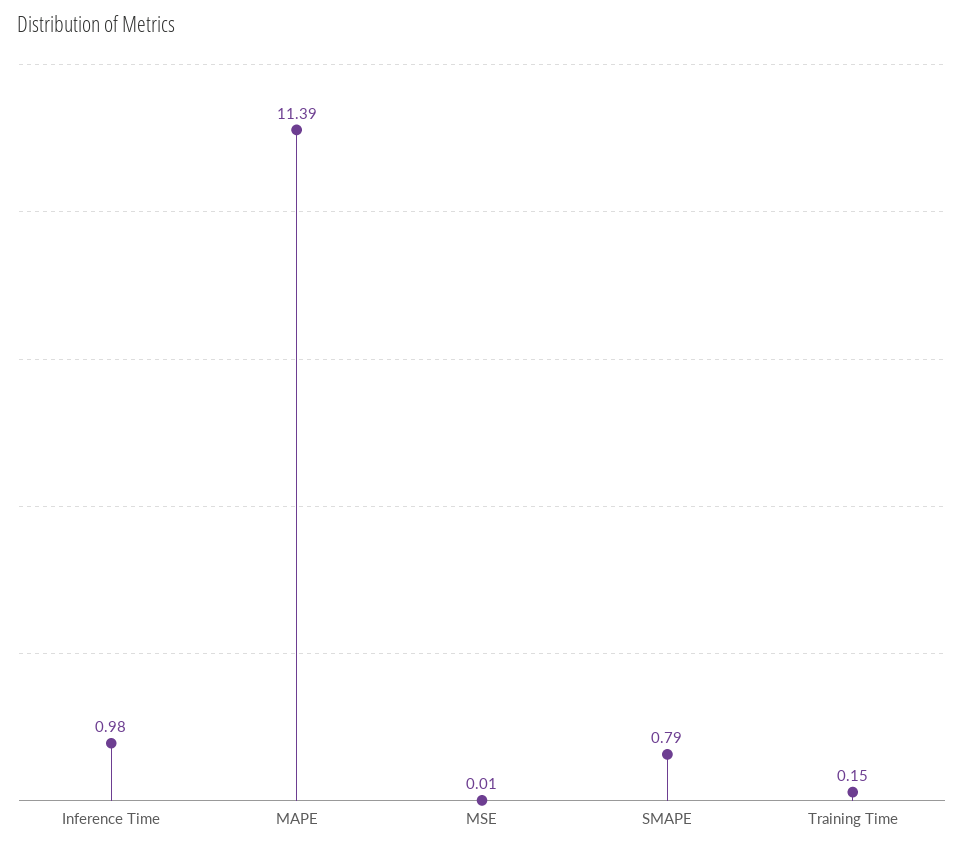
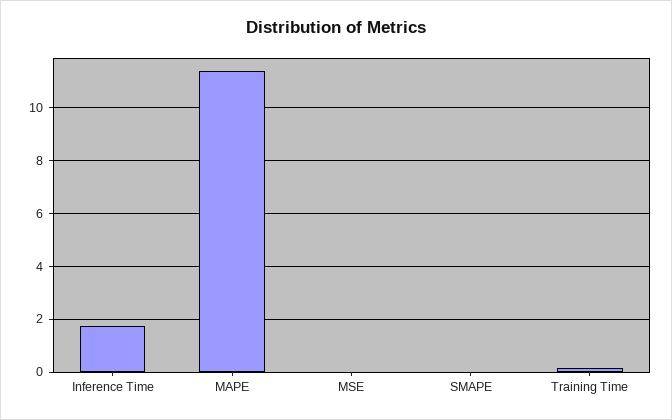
  {
-   "Inference Time": 0.98,
+   "Inference Time": 1.75,
    "MAPE": 11.39,
    "MSE": 0.01,
-   "SMAPE": 0.79,
+   "SMAPE": 0,
    "Training Time": 0.15
  }

